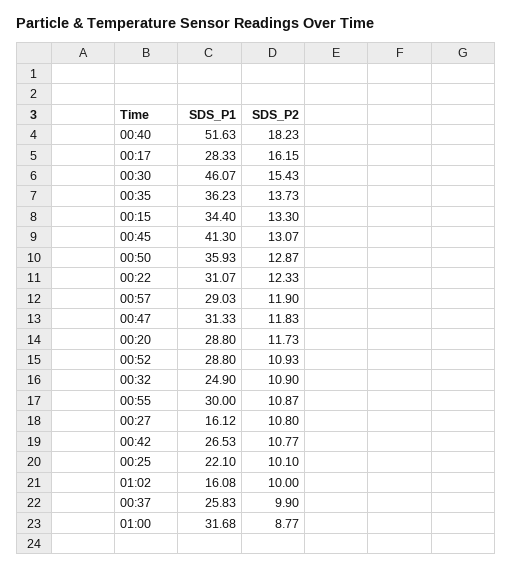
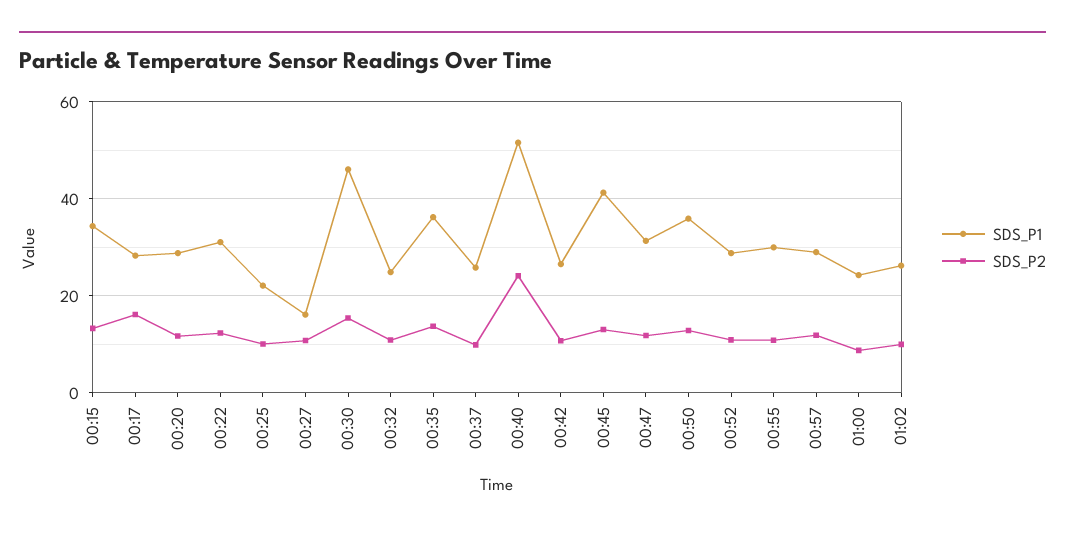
  {
    "SDS_P1": {
      "00:40": 51.63,
      "00:17": 28.33,
      "00:30": 46.07,
      "00:35": 36.23,
      "00:15": 34.4,
      "00:45": 41.3,
      "00:50": 35.93,
      "00:22": 31.07,
      "00:57": 29.03,
      "00:47": 31.33,
      "00:20": 28.8,
      "00:52": 28.8,
      "00:32": 24.9,
      "00:55": 30,
      "00:27": 16.12,
      "00:42": 26.53,
      "00:25": 22.1,
-     "01:02": 16.08,
+     "01:02": 26,
      "00:37": 25.83,
-     "01:00": 31.68
+     "01:00": 24
    },
    "SDS_P2": {
-     "00:40": 18.23,
+     "00:40": 24,
      "00:17": 16.15,
      "00:30": 15.43,
      "00:35": 13.73,
      "00:15": 13.3,
      "00:45": 13.07,
      "00:50": 12.87,
      "00:22": 12.33,
      "00:57": 11.9,
      "00:47": 11.83,
      "00:20": 11.73,
      "00:52": 10.93,
      "00:32": 10.9,
      "00:55": 10.87,
      "00:27": 10.8,
      "00:42": 10.77,
      "00:25": 10.1,
      "01:02": 10,
      "00:37": 9.9,
      "01:00": 8.77
    }
  }

